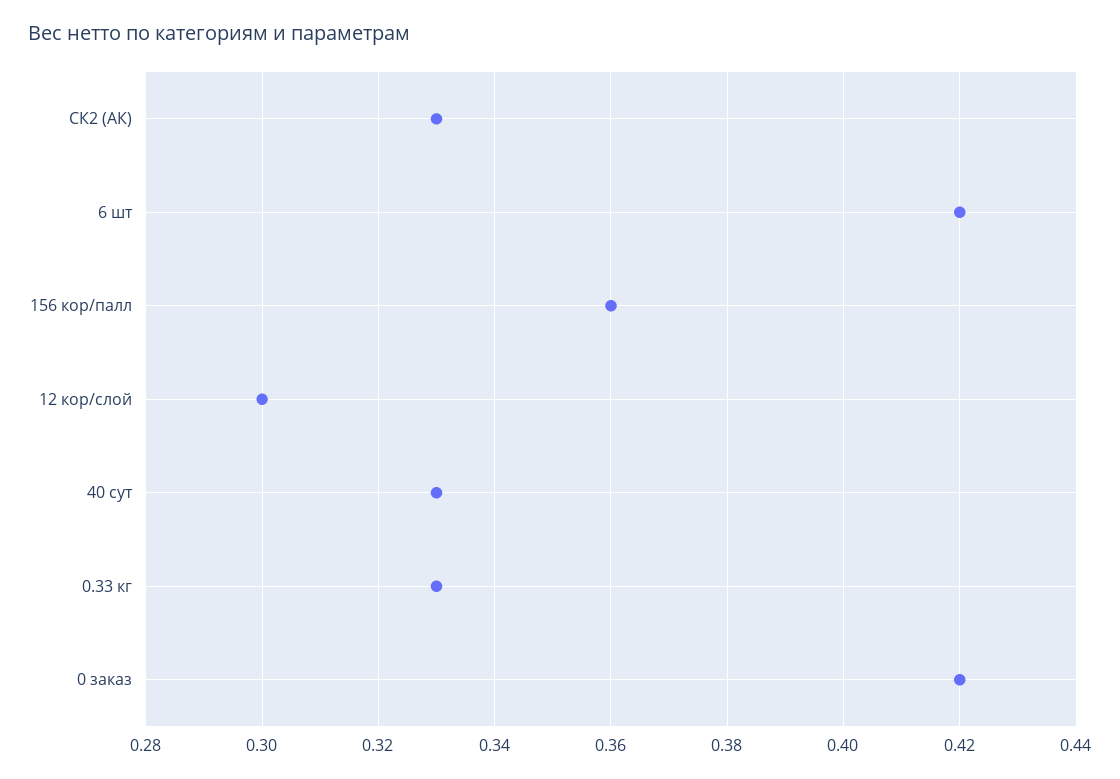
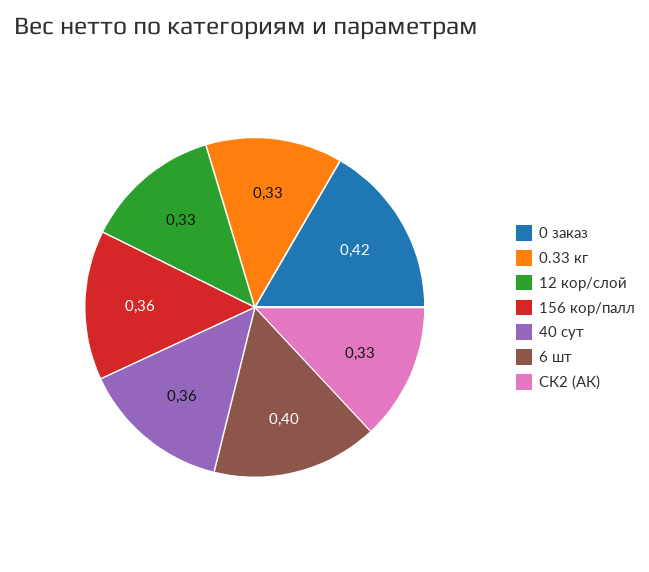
  {
    "СК2 (АК)": 0.33,
-   "6 шт": 0.42,
+   "6 шт": 0.4,
    "156 кор/палл": 0.36,
-   "12 кор/слой": 0.3,
+   "12 кор/слой": 0.33,
-   "40 сут": 0.33,
+   "40 сут": 0.36,
    "0.33 кг": 0.33,
    "0 заказ": 0.42
  }

